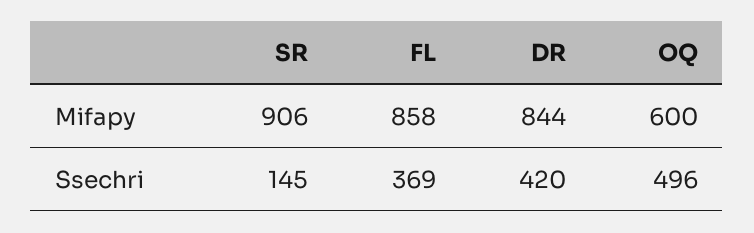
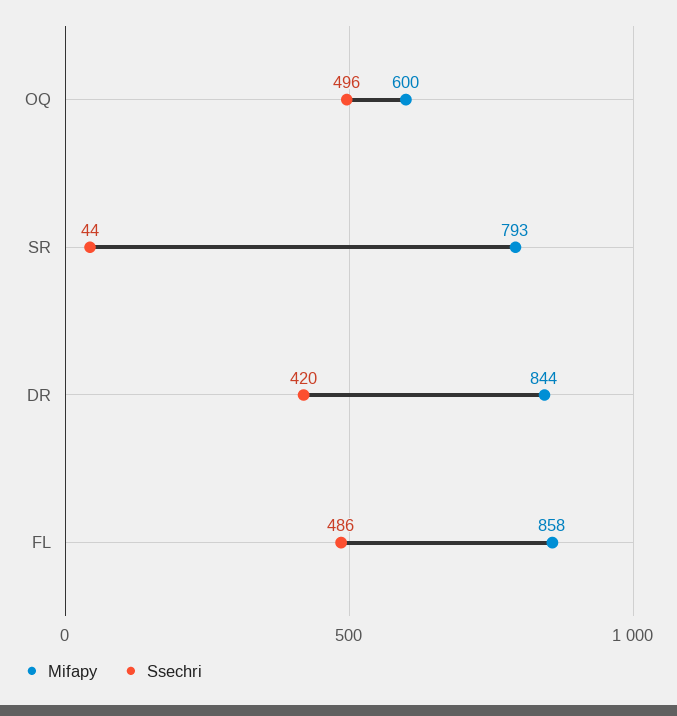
  {
    "Mifapy": {
-     "SR": 906,
+     "SR": 793,
      "FL": 858,
      "DR": 844,
      "OQ": 600
    },
    "Ssechri": {
-     "SR": 145,
+     "SR": 44,
-     "FL": 369,
+     "FL": 486,
      "DR": 420,
      "OQ": 496
    }
  }

